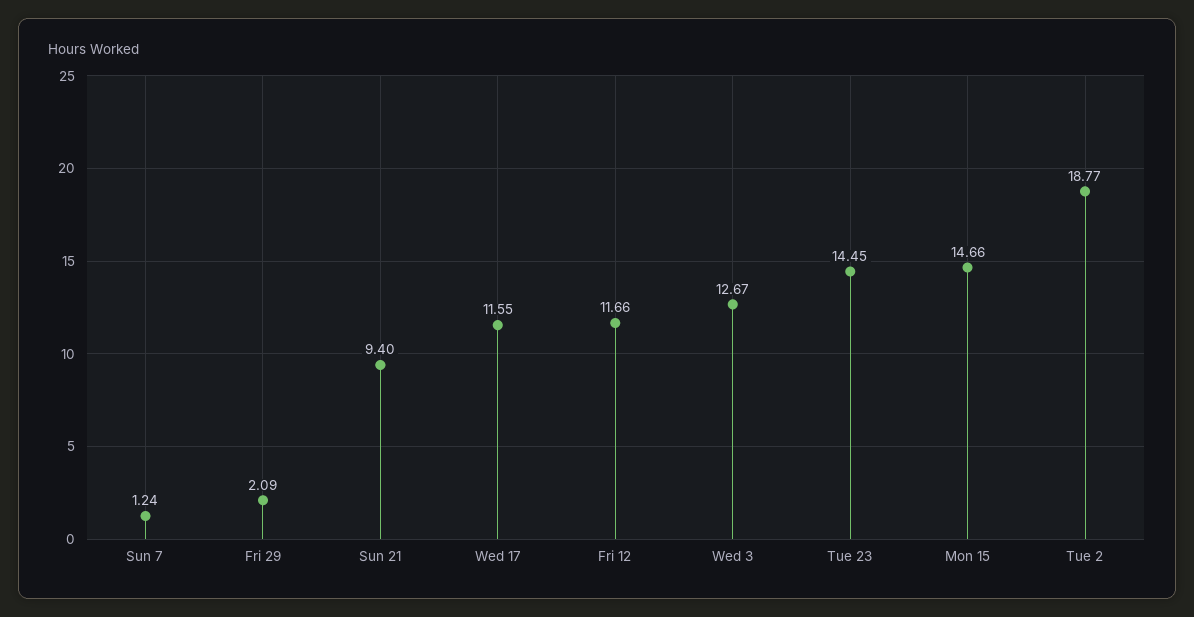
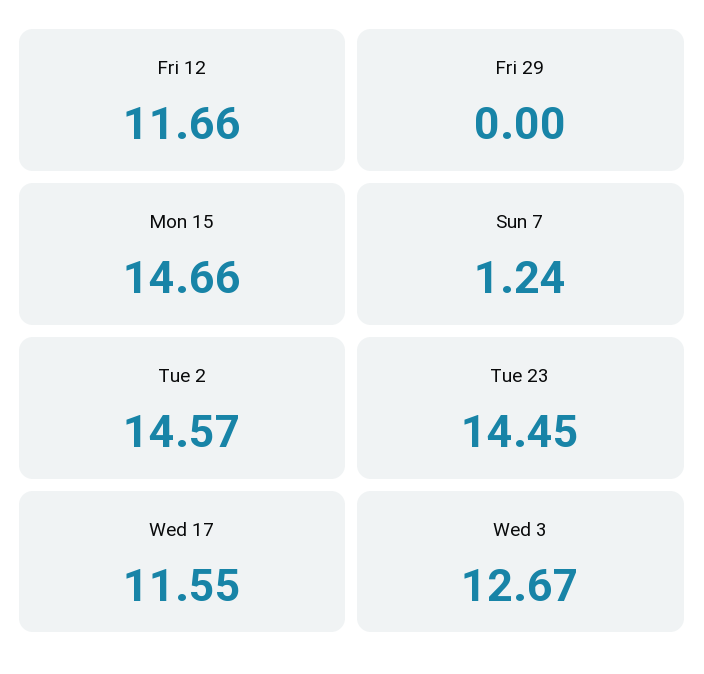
  {
    "Sun 7": 1.24,
-   "Fri 29": 2.09,
+   "Fri 29": 0,
-   "Sun 21": 9.4,
    "Wed 17": 11.55,
    "Fri 12": 11.66,
    "Wed 3": 12.67,
    "Tue 23": 14.45,
    "Mon 15": 14.66,
-   "Tue 2": 18.77
+   "Tue 2": 14.57
  }

